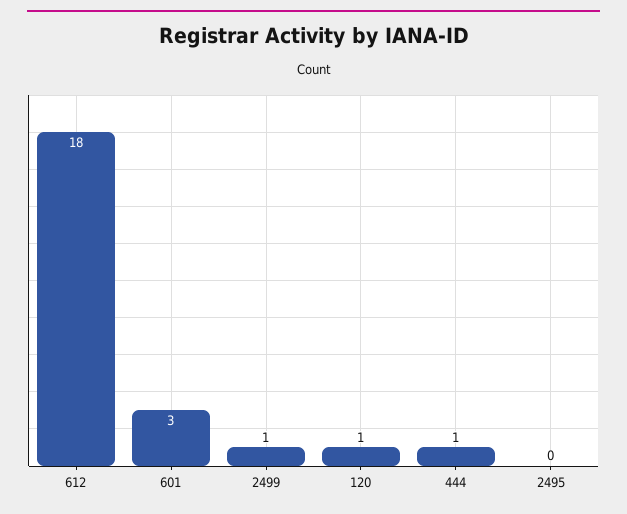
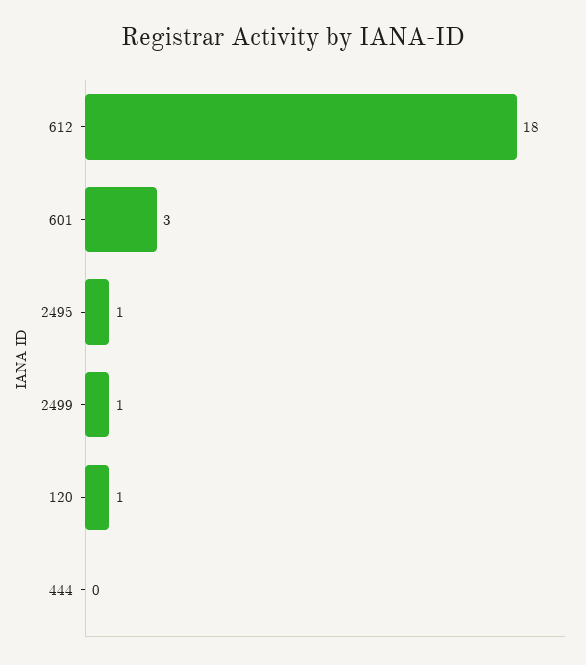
  {
    "612": 18,
    "601": 3,
    "2499": 1,
    "120": 1,
-   "444": 1,
+   "444": 0,
-   "2495": 0
+   "2495": 1
  }

